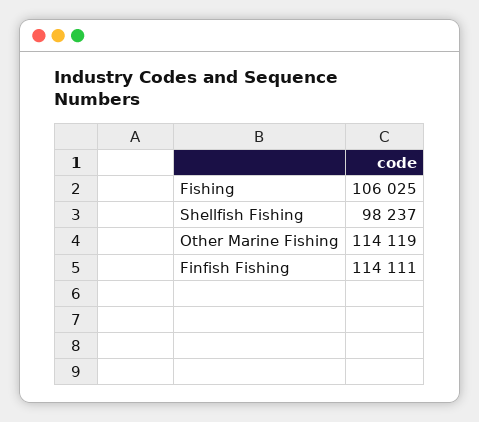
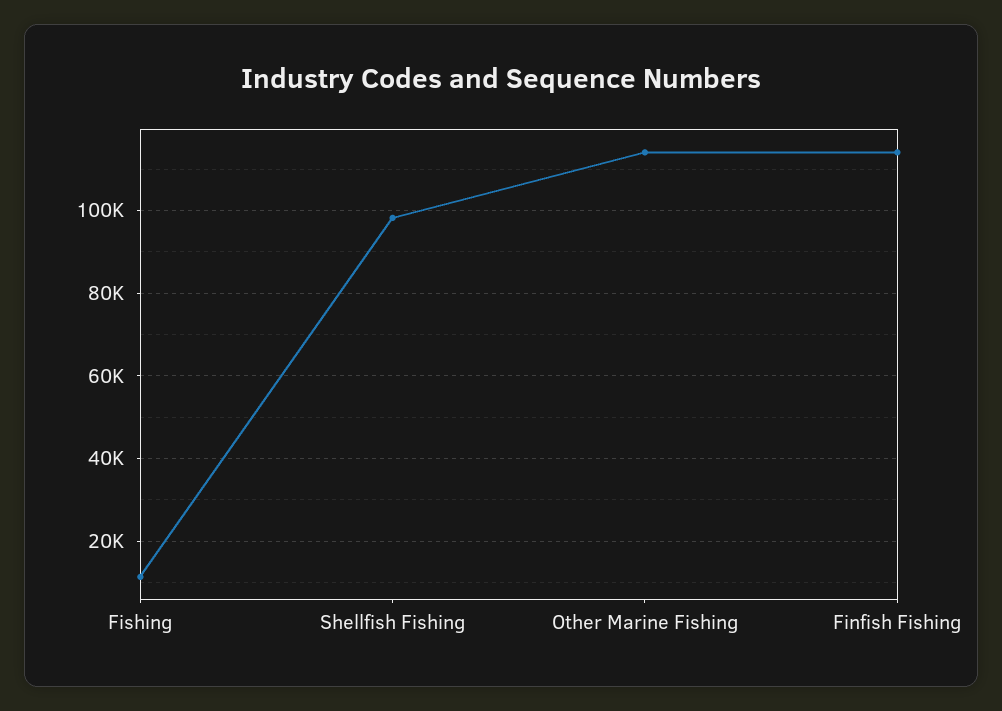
  {
-   "Fishing": 106025,
+   "Fishing": 12000,
    "Shellfish Fishing": 98237,
    "Other Marine Fishing": 114119,
    "Finfish Fishing": 114111
  }

